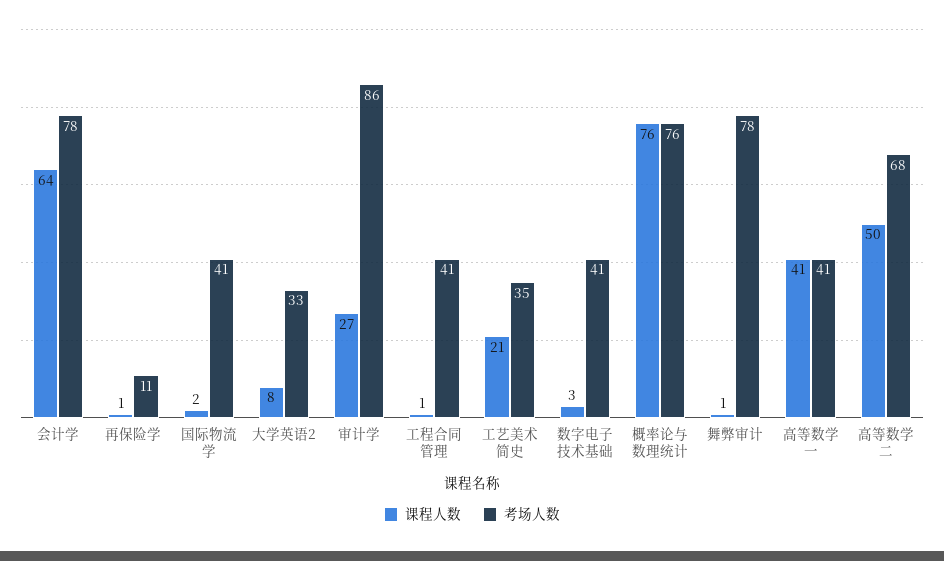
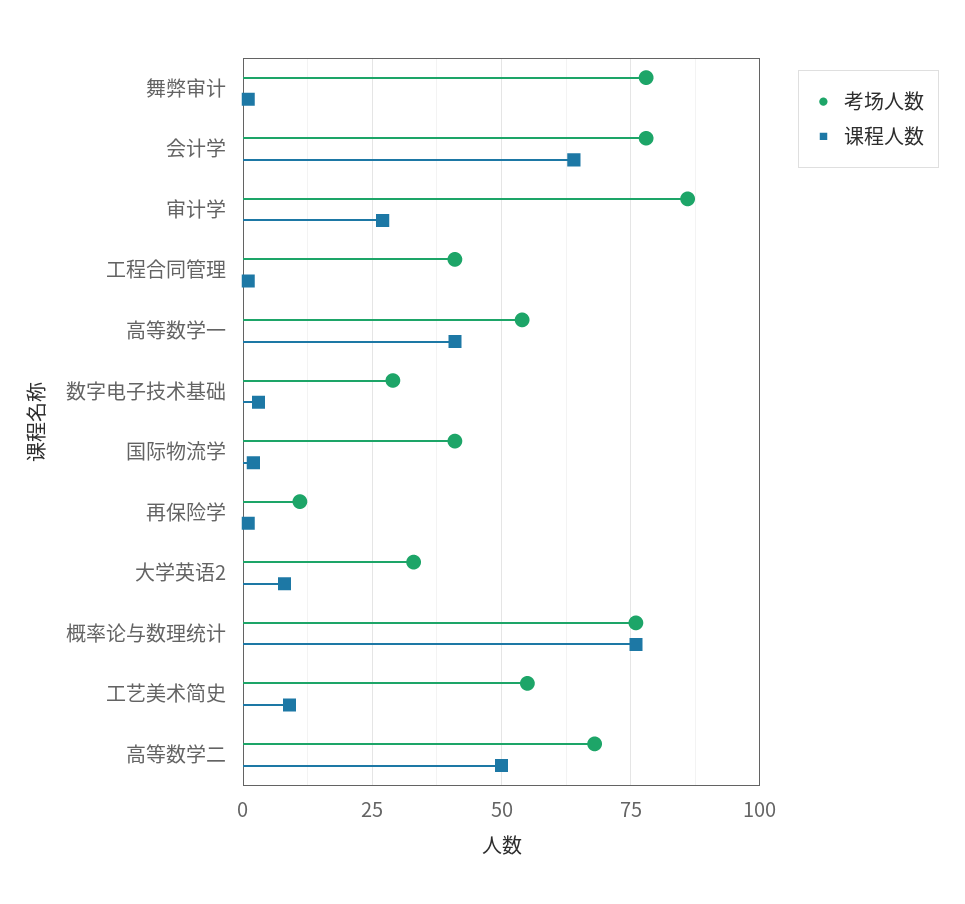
  {
    "课程人数": {
      "会计学": 64,
      "再保险学": 1,
      "国际物流学": 2,
      "大学英语2": 8,
      "审计学": 27,
      "工程合同管理": 1,
-     "工艺美术简史": 21,
+     "工艺美术简史": 10,
      "数字电子技术基础": 3,
      "概率论与数理统计": 76,
      "舞弊审计": 1,
      "高等数学一": 41,
      "高等数学二": 50
    },
    "考场人数": {
      "会计学": 78,
      "再保险学": 11,
      "国际物流学": 41,
      "大学英语2": 33,
      "审计学": 86,
      "工程合同管理": 41,
-     "工艺美术简史": 35,
+     "工艺美术简史": 55,
-     "数字电子技术基础": 41,
+     "数字电子技术基础": 30,
      "概率论与数理统计": 76,
      "舞弊审计": 78,
-     "高等数学一": 41,
+     "高等数学一": 55,
      "高等数学二": 68
    }
  }

